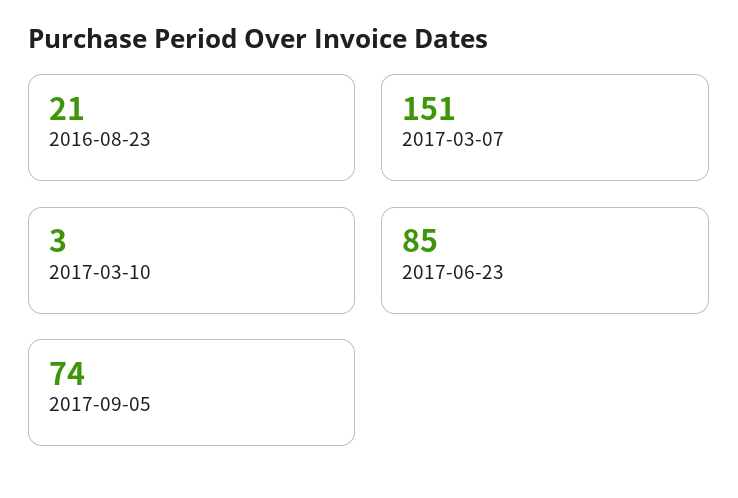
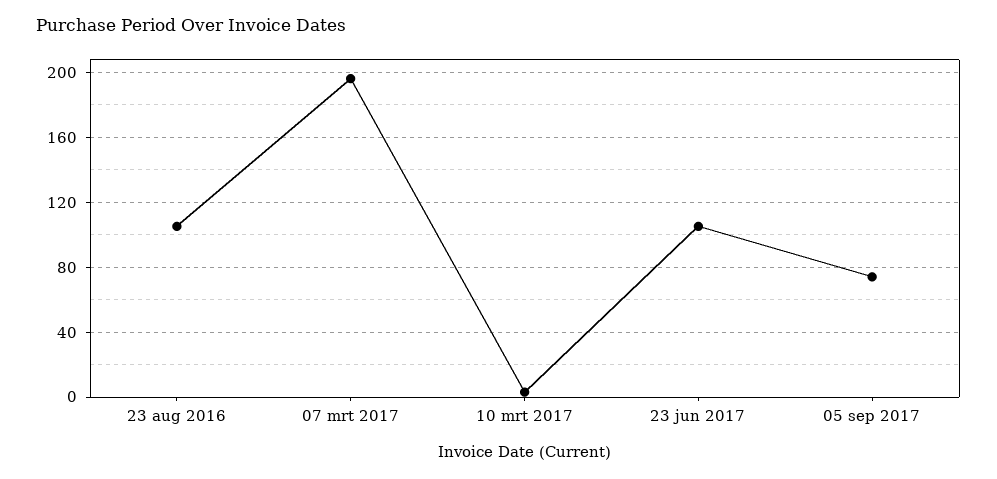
  {
-   "2016-08-23": 21,
+   "2016-08-23": 105,
-   "2017-03-07": 151,
+   "2017-03-07": 195,
    "2017-03-10": 3,
-   "2017-06-23": 85,
+   "2017-06-23": 105,
    "2017-09-05": 74
  }

